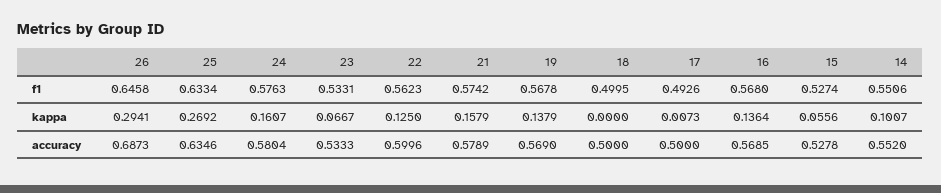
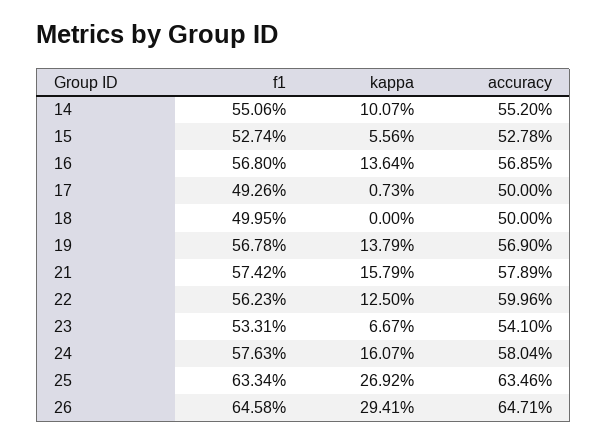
  {
    "26": {
      "f1": 0.6458,
      "kappa": 0.2941,
-     "accuracy": 0.6873
+     "accuracy": 0.6471
    },
    "25": {
      "f1": 0.6334,
      "kappa": 0.2692,
      "accuracy": 0.6346
    },
    "24": {
      "f1": 0.5763,
      "kappa": 0.1607,
      "accuracy": 0.5804
    },
    "23": {
      "f1": 0.5331,
      "kappa": 0.0667,
-     "accuracy": 0.5333
+     "accuracy": 0.541
    },
    "22": {
      "f1": 0.5623,
      "kappa": 0.125,
      "accuracy": 0.5996
    },
    "21": {
      "f1": 0.5742,
      "kappa": 0.1579,
      "accuracy": 0.5789
    },
    "19": {
      "f1": 0.5678,
      "kappa": 0.1379,
      "accuracy": 0.569
    },
    "18": {
      "f1": 0.4995,
      "kappa": 0,
      "accuracy": 0.5
    },
    "17": {
      "f1": 0.4926,
      "kappa": 0.0073,
      "accuracy": 0.5
    },
    "16": {
      "f1": 0.568,
      "kappa": 0.1364,
      "accuracy": 0.5685
    },
    "15": {
      "f1": 0.5274,
      "kappa": 0.0556,
      "accuracy": 0.5278
    },
    "14": {
      "f1": 0.5506,
      "kappa": 0.1007,
      "accuracy": 0.552
    }
  }

